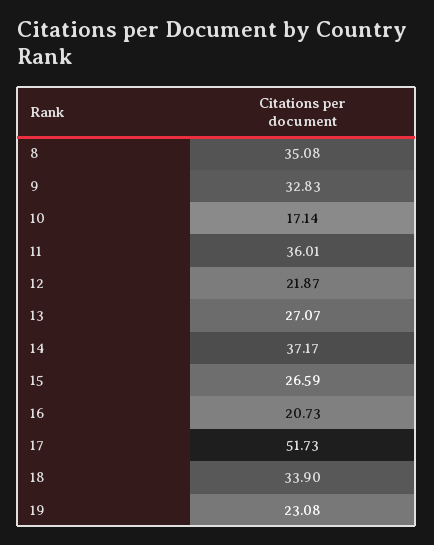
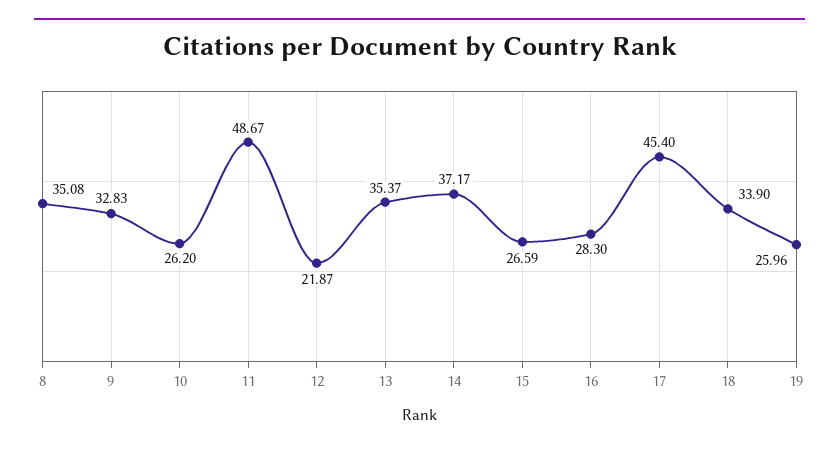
  {
    "8": 35.08,
    "9": 32.83,
-   "10": 17.14,
+   "10": 26.2,
-   "11": 36.01,
+   "11": 48.67,
    "12": 21.87,
-   "13": 27.07,
+   "13": 35.37,
    "14": 37.17,
    "15": 26.59,
-   "16": 20.73,
+   "16": 28.3,
-   "17": 51.73,
+   "17": 45.4,
    "18": 33.9,
-   "19": 23.08
+   "19": 25.96
  }

